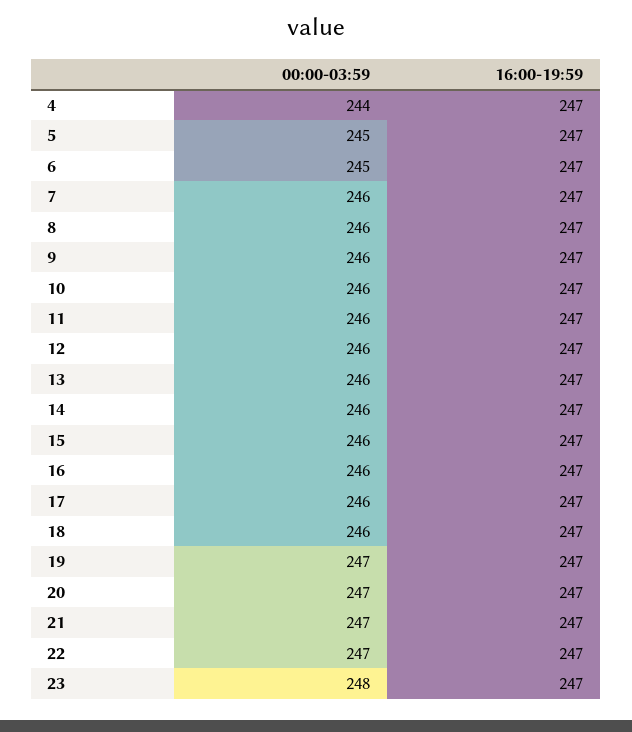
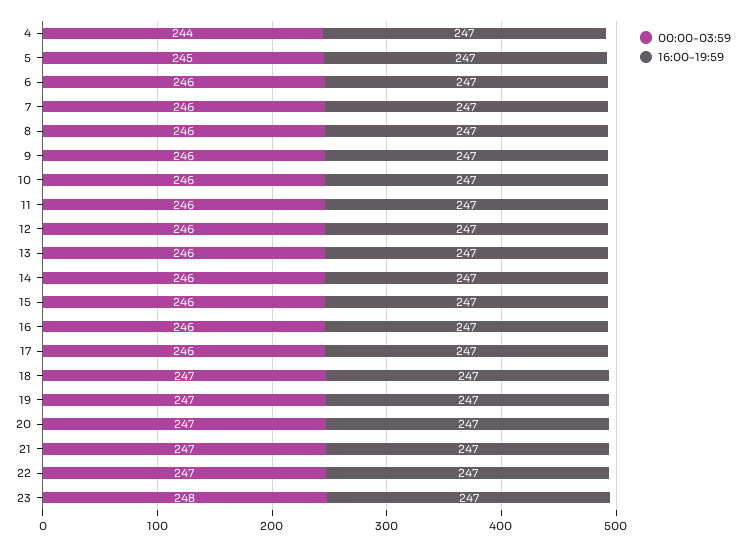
  {
    "00:00-03:59": {
      "4": 244,
      "5": 245,
-     "6": 245,
+     "6": 246,
      "7": 246,
      "8": 246,
      "9": 246,
      "10": 246,
      "11": 246,
      "12": 246,
      "13": 246,
      "14": 246,
      "15": 246,
      "16": 246,
      "17": 246,
-     "18": 246,
+     "18": 247,
      "19": 247,
      "20": 247,
      "21": 247,
      "22": 247,
      "23": 248
    },
    "16:00-19:59": {
      "4": 247,
      "5": 247,
      "6": 247,
      "7": 247,
      "8": 247,
      "9": 247,
      "10": 247,
      "11": 247,
      "12": 247,
      "13": 247,
      "14": 247,
      "15": 247,
      "16": 247,
      "17": 247,
      "18": 247,
      "19": 247,
      "20": 247,
      "21": 247,
      "22": 247,
      "23": 247
    }
  }

